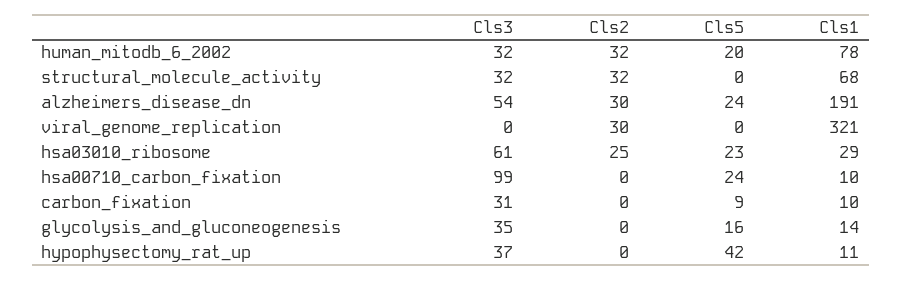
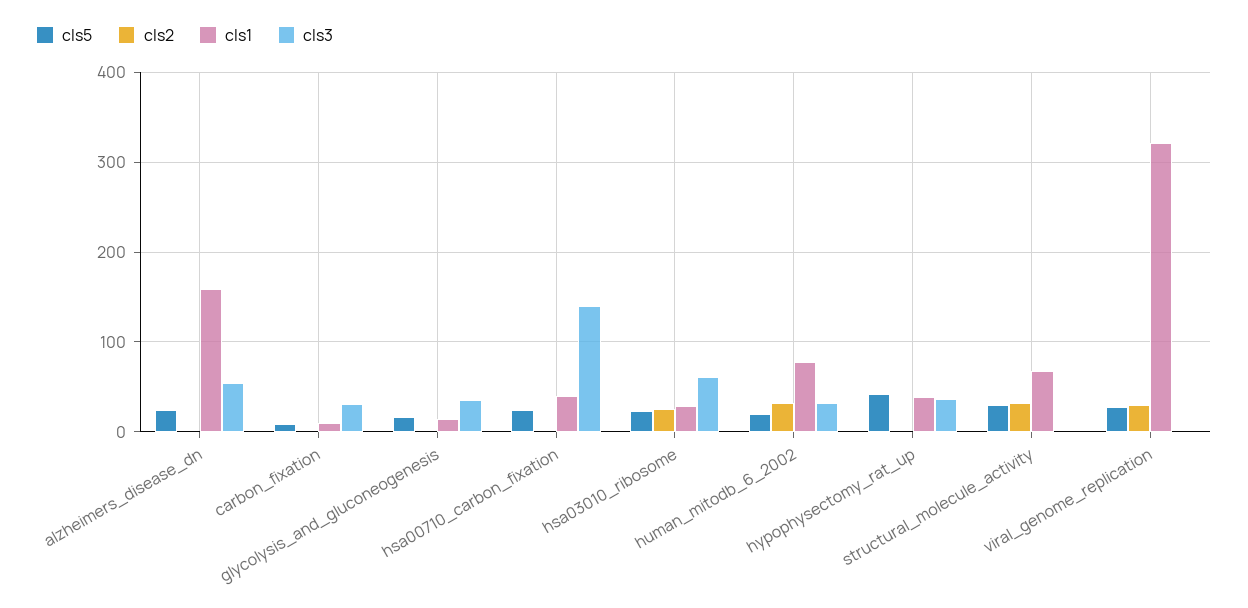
  {
    "Cls3": {
      "human_mitodb_6_2002": 32,
-     "structural_molecule_activity": 32,
+     "structural_molecule_activity": 0,
      "alzheimers_disease_dn": 54,
      "viral_genome_replication": 0,
      "hsa03010_ribosome": 61,
-     "hsa00710_carbon_fixation": 99,
+     "hsa00710_carbon_fixation": 140,
      "carbon_fixation": 31,
      "glycolysis_and_gluconeogenesis": 35,
      "hypophysectomy_rat_up": 37
    },
    "Cls2": {
      "human_mitodb_6_2002": 32,
      "structural_molecule_activity": 32,
-     "alzheimers_disease_dn": 30,
+     "alzheimers_disease_dn": 0,
      "viral_genome_replication": 30,
      "hsa03010_ribosome": 25,
      "hsa00710_carbon_fixation": 0,
      "carbon_fixation": 0,
      "glycolysis_and_gluconeogenesis": 0,
      "hypophysectomy_rat_up": 0
    },
    "Cls5": {
      "human_mitodb_6_2002": 20,
-     "structural_molecule_activity": 0,
+     "structural_molecule_activity": 30,
      "alzheimers_disease_dn": 24,
-     "viral_genome_replication": 0,
+     "viral_genome_replication": 30,
      "hsa03010_ribosome": 23,
      "hsa00710_carbon_fixation": 24,
      "carbon_fixation": 9,
      "glycolysis_and_gluconeogenesis": 16,
      "hypophysectomy_rat_up": 42
    },
    "Cls1": {
      "human_mitodb_6_2002": 78,
      "structural_molecule_activity": 68,
-     "alzheimers_disease_dn": 191,
+     "alzheimers_disease_dn": 160,
      "viral_genome_replication": 321,
      "hsa03010_ribosome": 29,
-     "hsa00710_carbon_fixation": 10,
+     "hsa00710_carbon_fixation": 40,
      "carbon_fixation": 10,
      "glycolysis_and_gluconeogenesis": 14,
-     "hypophysectomy_rat_up": 11
+     "hypophysectomy_rat_up": 40
    }
  }

